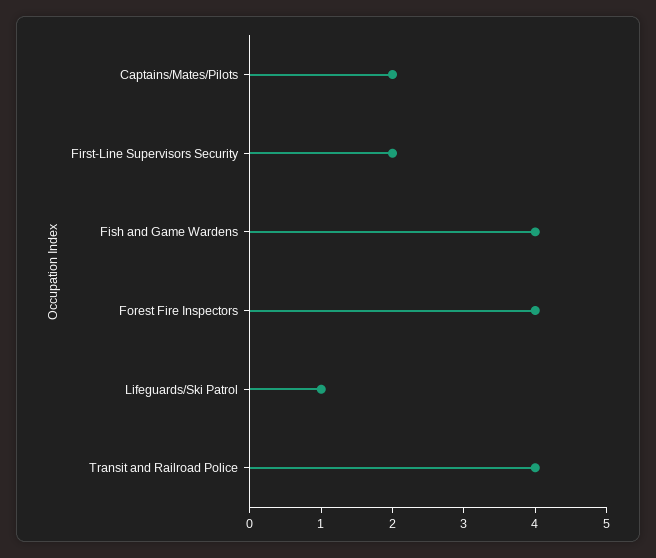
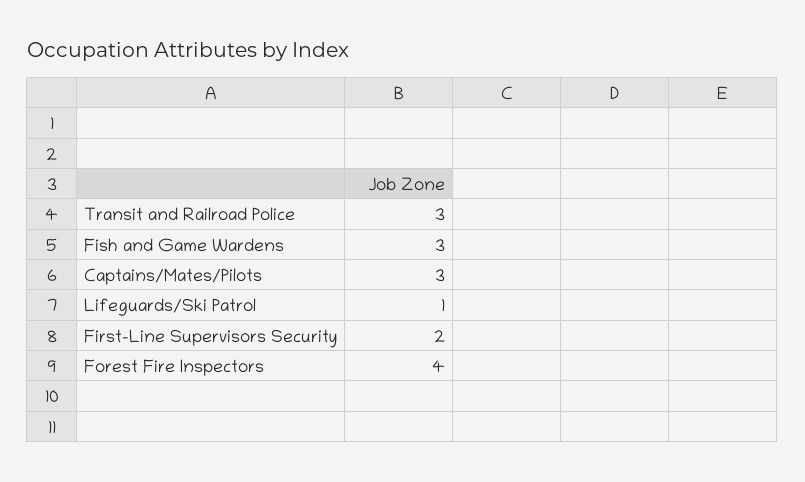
  {
-   "Captains/Mates/Pilots": 2,
+   "Captains/Mates/Pilots": 3,
    "First-Line Supervisors Security": 2,
-   "Fish and Game Wardens": 4,
+   "Fish and Game Wardens": 3,
    "Forest Fire Inspectors": 4,
    "Lifeguards/Ski Patrol": 1,
-   "Transit and Railroad Police": 4
+   "Transit and Railroad Police": 3
  }

